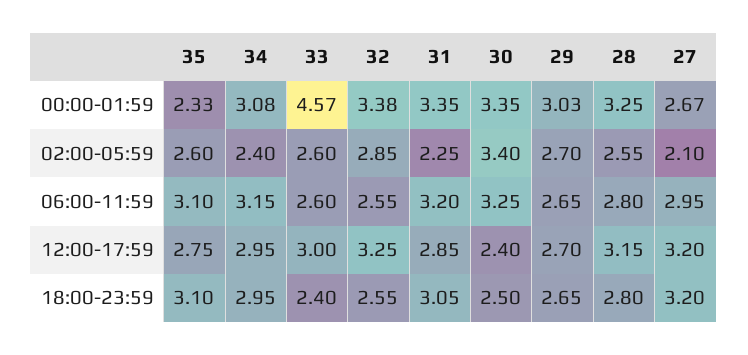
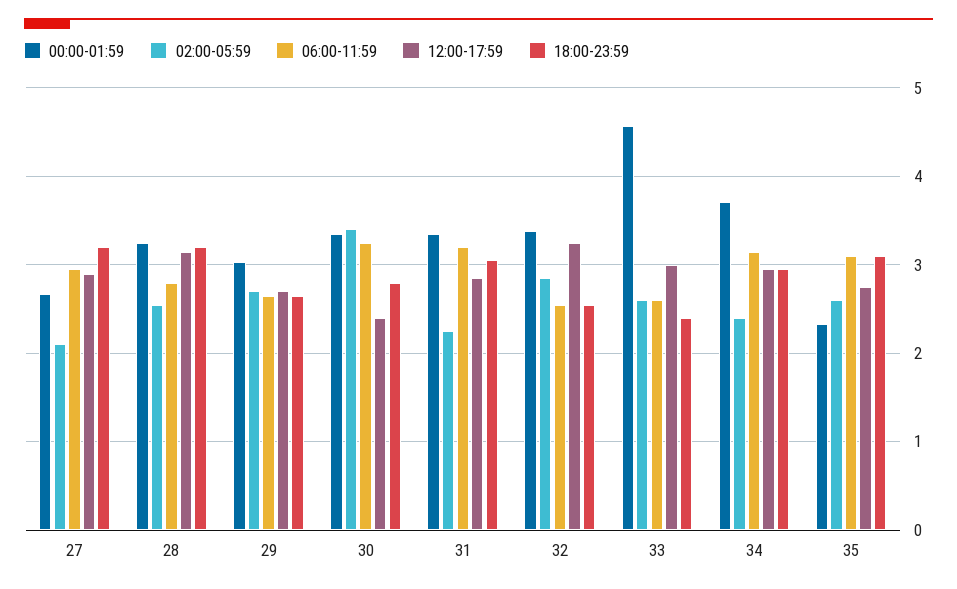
  {
    "00:00-01:59": {
      "35": 2.33,
-     "34": 3.08,
+     "34": 3.7,
      "33": 4.57,
      "32": 3.38,
      "31": 3.35,
      "30": 3.35,
      "29": 3.03,
      "28": 3.25,
      "27": 2.67
    },
    "02:00-05:59": {
      "35": 2.6,
      "34": 2.4,
      "33": 2.6,
      "32": 2.85,
      "31": 2.25,
      "30": 3.4,
      "29": 2.7,
      "28": 2.55,
      "27": 2.1
    },
    "06:00-11:59": {
      "35": 3.1,
      "34": 3.15,
      "33": 2.6,
      "32": 2.55,
      "31": 3.2,
      "30": 3.25,
      "29": 2.65,
      "28": 2.8,
      "27": 2.95
    },
    "12:00-17:59": {
      "35": 2.75,
      "34": 2.95,
      "33": 3,
      "32": 3.25,
      "31": 2.85,
      "30": 2.4,
      "29": 2.7,
      "28": 3.15,
-     "27": 3.2
+     "27": 2.9
    },
    "18:00-23:59": {
      "35": 3.1,
      "34": 2.95,
      "33": 2.4,
      "32": 2.55,
      "31": 3.05,
-     "30": 2.5,
+     "30": 2.8,
      "29": 2.65,
-     "28": 2.8,
+     "28": 3.2,
      "27": 3.2
    }
  }

